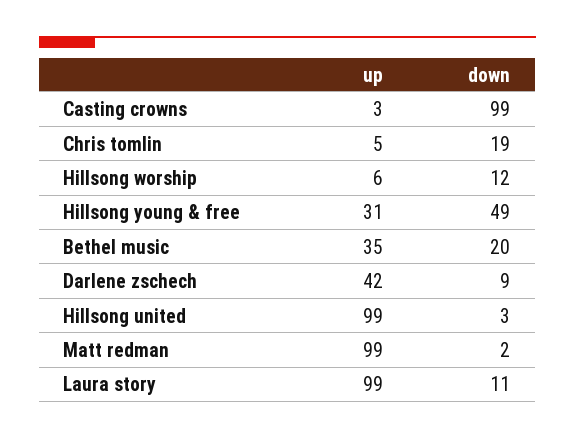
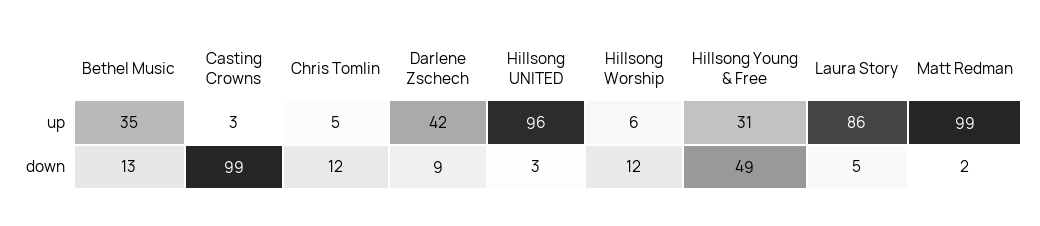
  {
    "up": {
      "Casting crowns": 3,
      "Chris tomlin": 5,
      "Hillsong worship": 6,
      "Hillsong young & free": 31,
      "Bethel music": 35,
      "Darlene zschech": 42,
-     "Hillsong united": 99,
+     "Hillsong united": 96,
      "Matt redman": 99,
-     "Laura story": 99
+     "Laura story": 86
    },
    "down": {
      "Casting crowns": 99,
-     "Chris tomlin": 19,
+     "Chris tomlin": 12,
      "Hillsong worship": 12,
      "Hillsong young & free": 49,
-     "Bethel music": 20,
+     "Bethel music": 13,
      "Darlene zschech": 9,
      "Hillsong united": 3,
      "Matt redman": 2,
-     "Laura story": 11
+     "Laura story": 5
    }
  }

